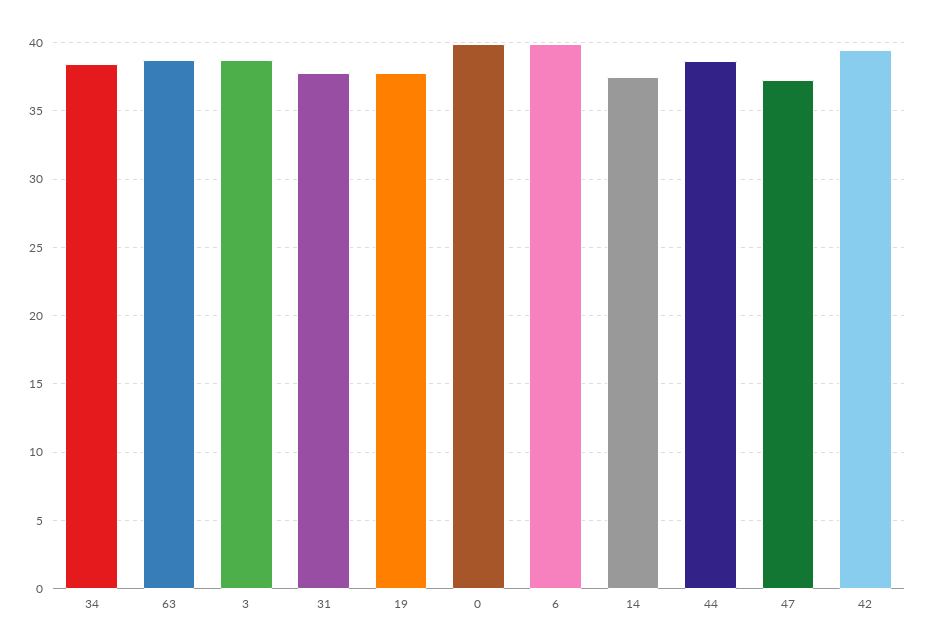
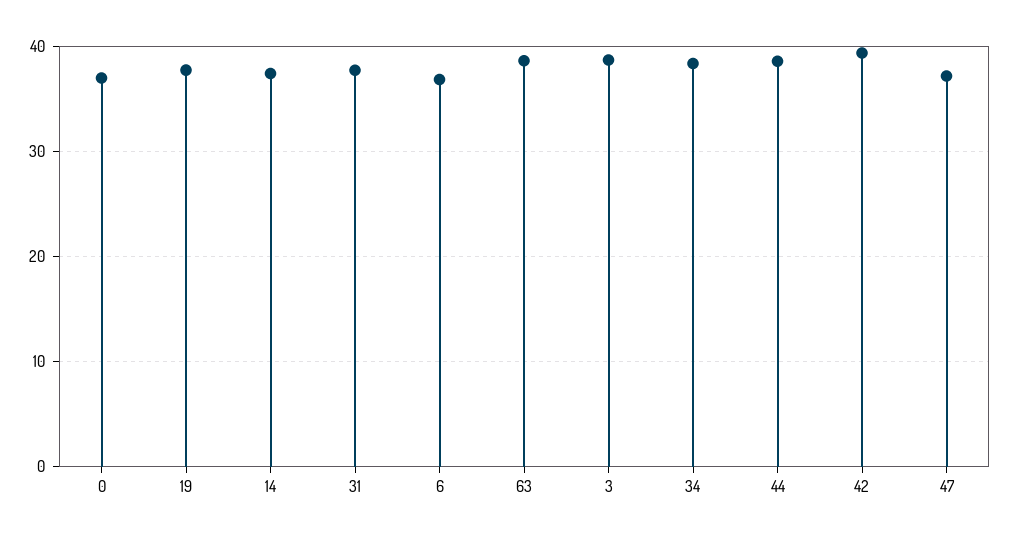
  {
    "34": 38.5,
    "63": 38.5,
    "3": 39,
    "31": 38,
    "19": 38,
-   "0": 40,
+   "0": 37,
-   "6": 40,
+   "6": 37,
    "14": 37.5,
    "44": 38.5,
    "47": 37,
    "42": 39.5
  }

